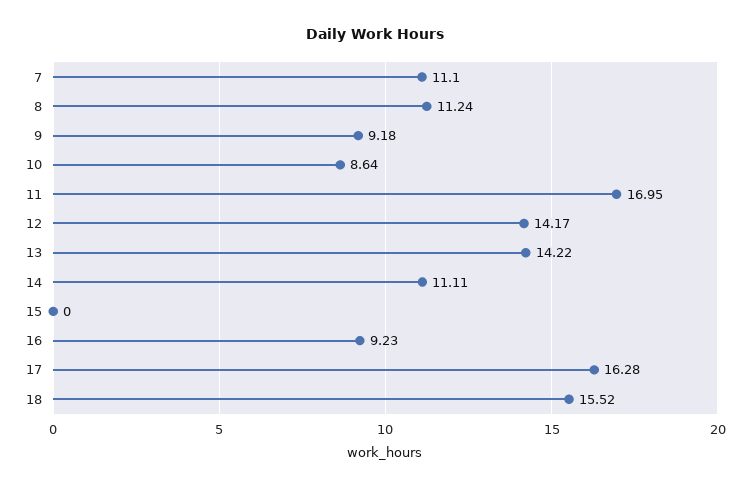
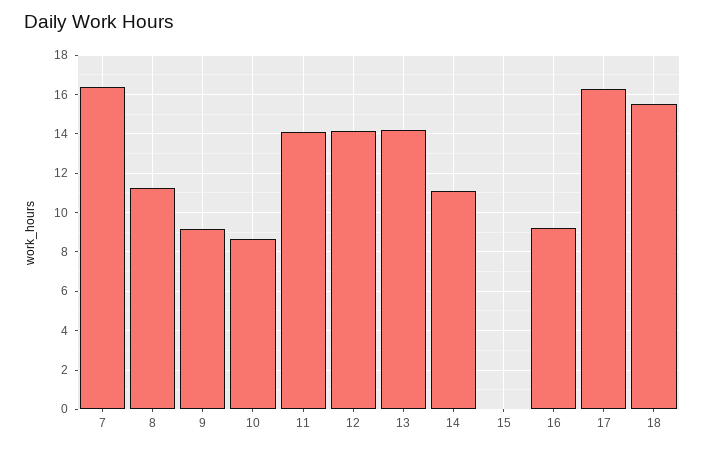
  {
-   "7": 11.1,
+   "7": 16.5,
    "8": 11.24,
    "9": 9.18,
    "10": 8.64,
-   "11": 16.95,
+   "11": 14,
    "12": 14.17,
    "13": 14.22,
    "14": 11.11,
    "15": 0,
    "16": 9.23,
    "17": 16.28,
    "18": 15.52
  }

